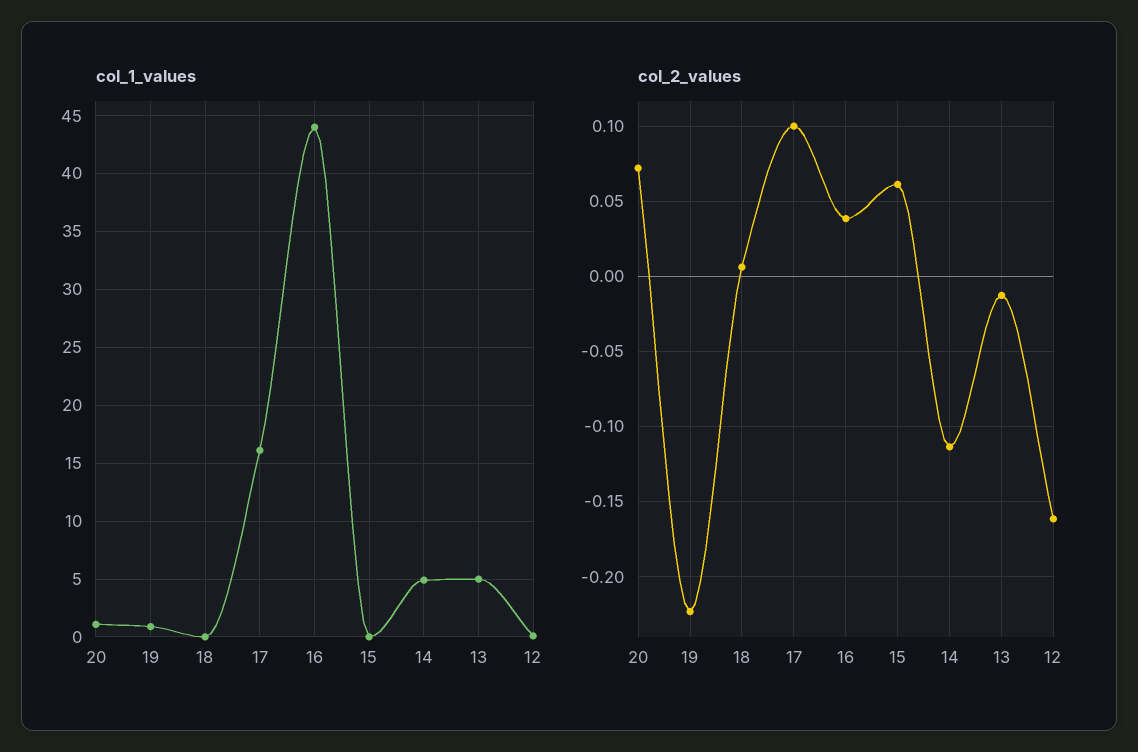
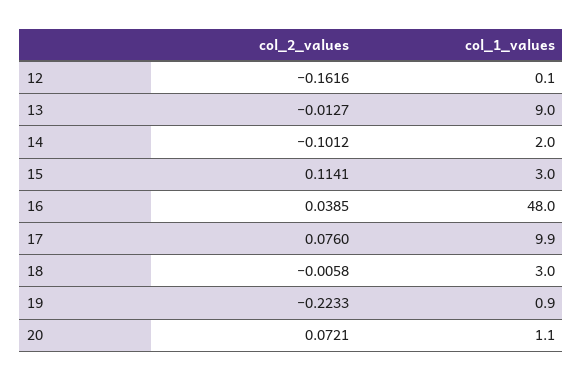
  {
    "col_1_values": {
      "20": 1.1,
      "19": 0.9,
-     "18": 0,
+     "18": 3,
-     "17": 16,
+     "17": 9.9,
-     "16": 44,
+     "16": 48,
-     "15": 0,
+     "15": 3,
-     "14": 5,
+     "14": 2,
-     "13": 5,
+     "13": 9,
      "12": 0.1
    },
    "col_2_values": {
      "20": 0.0721,
      "19": -0.2233,
-     "18": 0.005,
+     "18": -0.0058,
-     "17": 0.1,
+     "17": 0.076,
      "16": 0.0385,
-     "15": 0.06,
+     "15": 0.1141,
-     "14": -0.115,
+     "14": -0.1012,
      "13": -0.0127,
      "12": -0.1616
    }
  }

